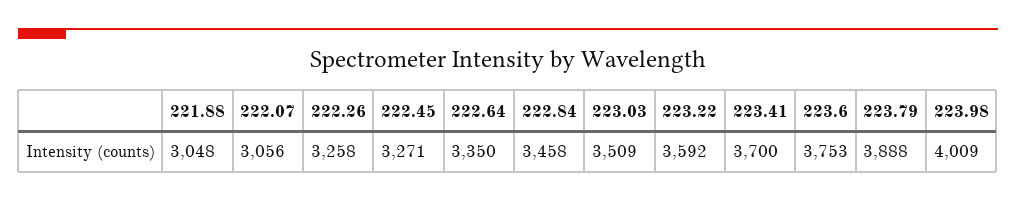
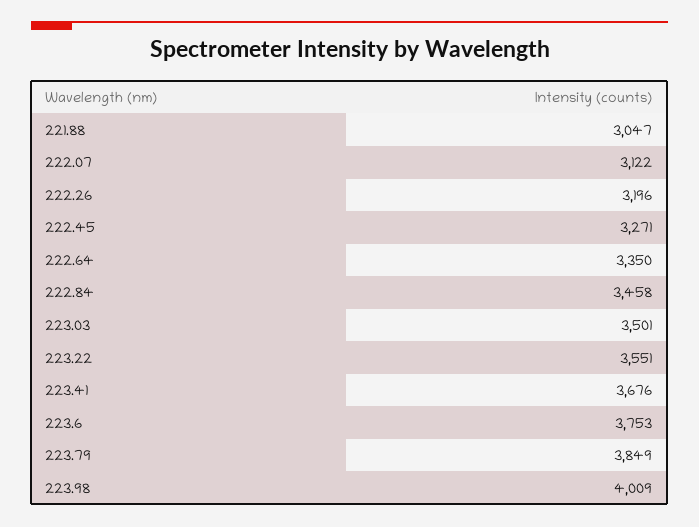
  {
-   "221.88": 3048,
+   "221.88": 3047,
-   "222.07": 3056,
+   "222.07": 3122,
-   "222.26": 3258,
+   "222.26": 3196,
    "222.45": 3271,
    "222.64": 3350,
    "222.84": 3458,
-   "223.03": 3509,
+   "223.03": 3501,
-   "223.22": 3592,
+   "223.22": 3551,
-   "223.41": 3700,
+   "223.41": 3676,
    "223.6": 3753,
-   "223.79": 3888,
+   "223.79": 3849,
    "223.98": 4009
  }

